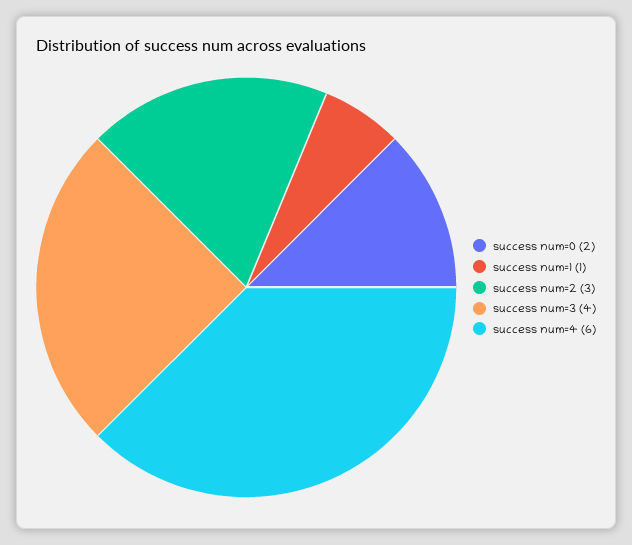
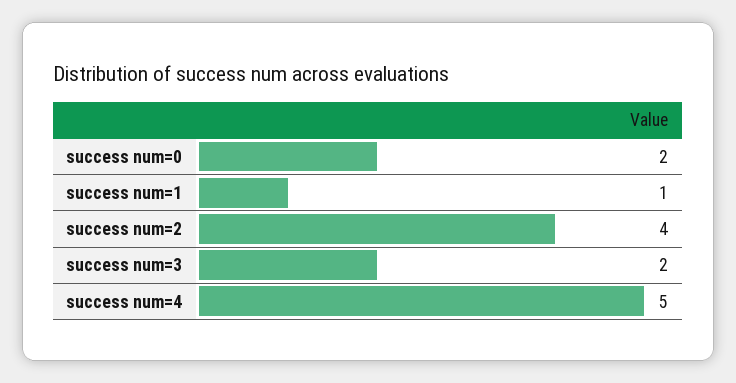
  {
    "success num=0": 2,
    "success num=1": 1,
-   "success num=2": 3,
+   "success num=2": 4,
-   "success num=3": 4,
+   "success num=3": 2,
-   "success num=4": 6
+   "success num=4": 5
  }

